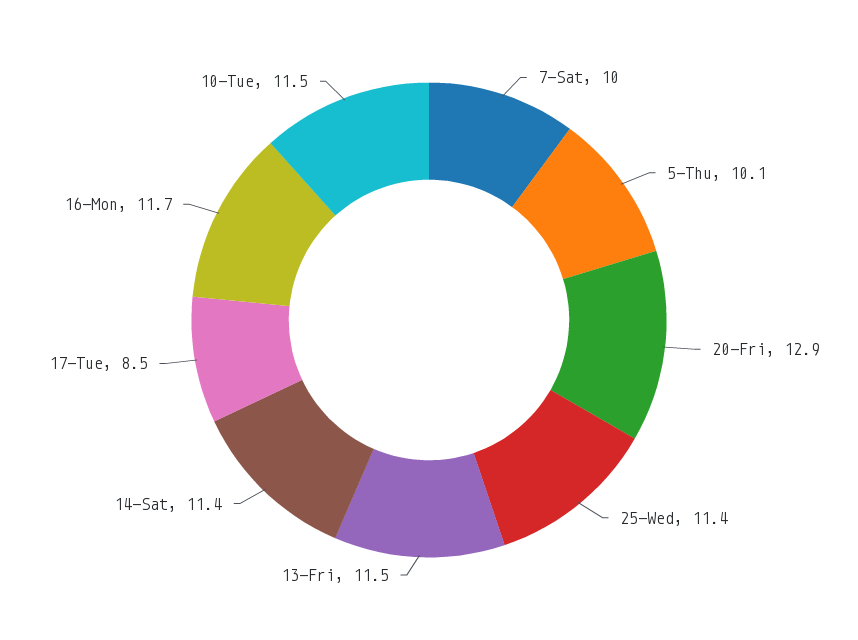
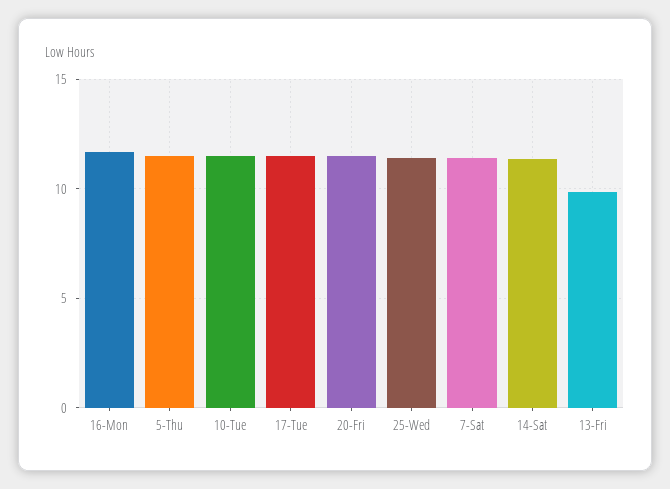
  {
-   "7-Sat": 10,
+   "7-Sat": 11.5,
-   "5-Thu": 10.1,
+   "5-Thu": 11.5,
-   "20-Fri": 12.9,
+   "20-Fri": 11.5,
    "25-Wed": 11.4,
-   "13-Fri": 11.5,
+   "13-Fri": 10,
    "14-Sat": 11.4,
-   "17-Tue": 8.5,
+   "17-Tue": 11.5,
    "16-Mon": 11.7,
    "10-Tue": 11.5
  }

